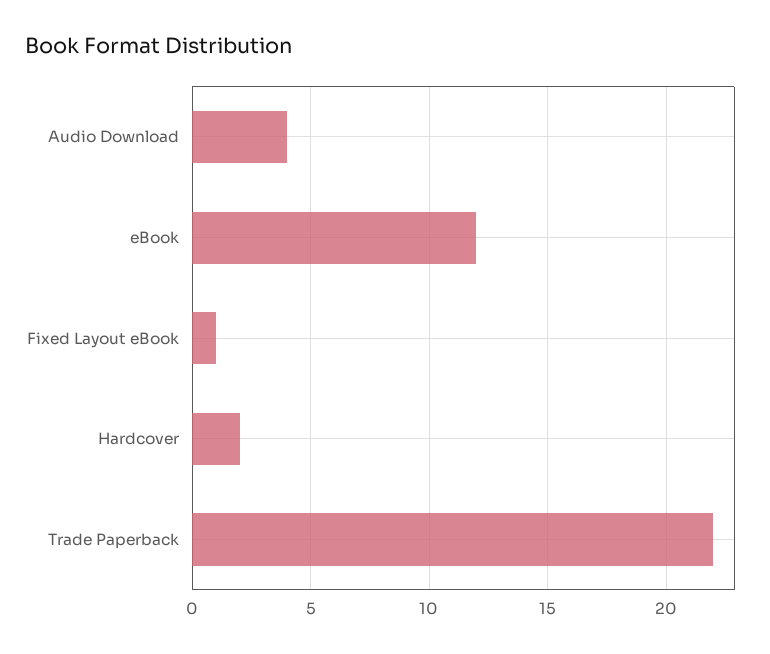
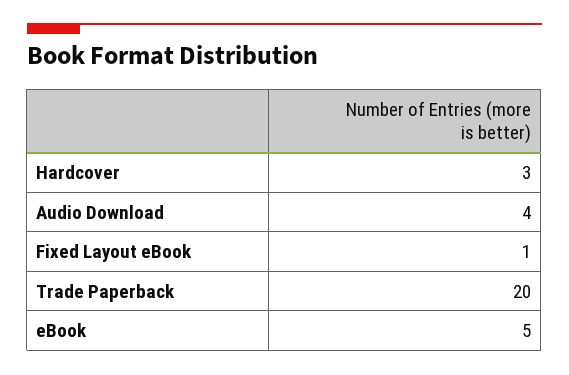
  {
    "Audio Download": 4,
-   "eBook": 12,
+   "eBook": 5,
    "Fixed Layout eBook": 1,
-   "Hardcover": 2,
+   "Hardcover": 3,
-   "Trade Paperback": 22
+   "Trade Paperback": 20
  }

